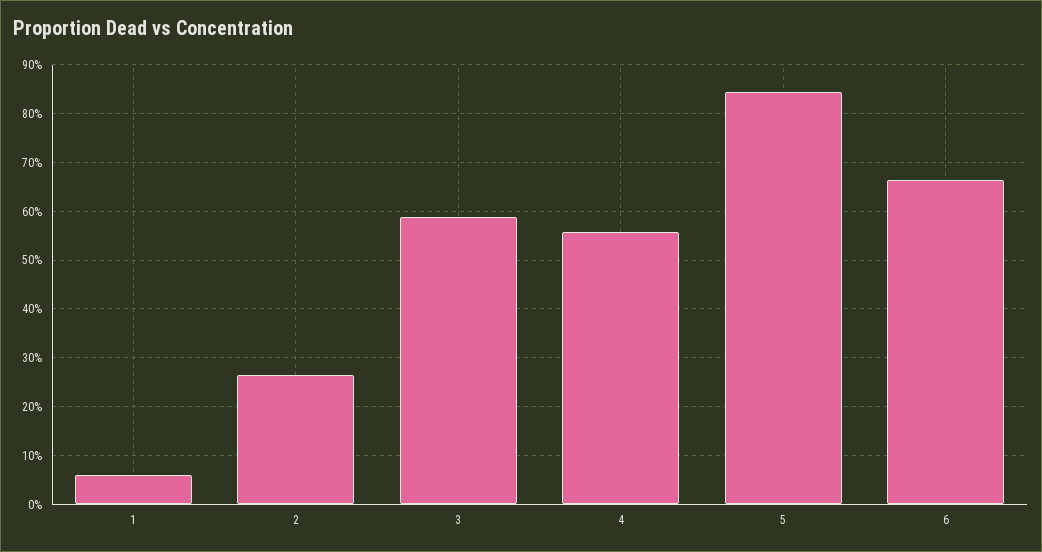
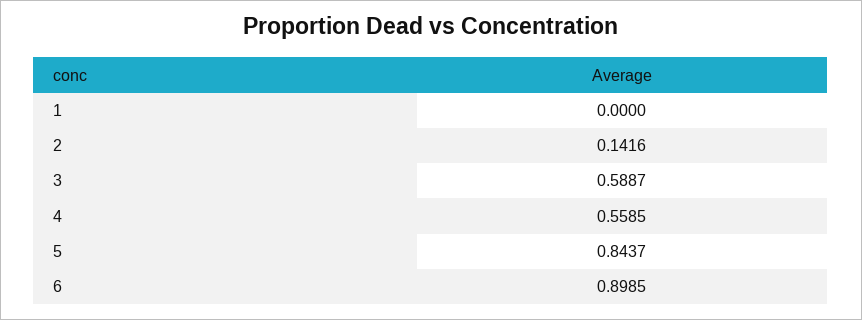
  {
-   "1": 0.06,
+   "1": 0,
-   "2": 0.26,
+   "2": 0.1416,
    "3": 0.5887,
    "4": 0.5585,
    "5": 0.8437,
-   "6": 0.66
+   "6": 0.8985
  }

